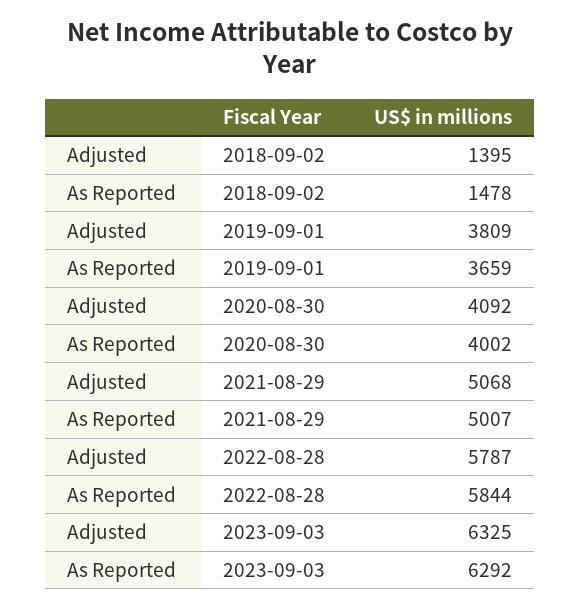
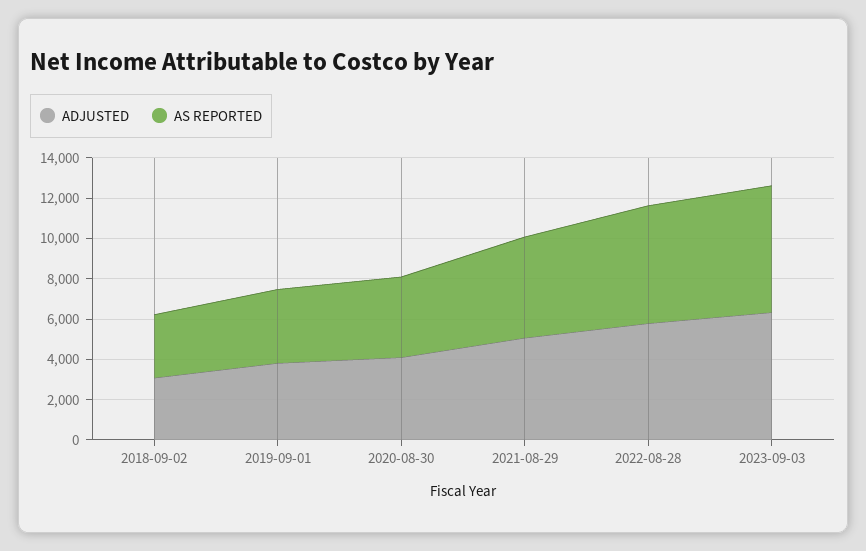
  {
    "Adjusted": {
-     "2018-09-02": 1395,
+     "2018-09-02": 3000,
      "2019-09-01": 3809,
      "2020-08-30": 4092,
      "2021-08-29": 5068,
      "2022-08-28": 5787,
      "2023-09-03": 6325
    },
    "As Reported": {
-     "2018-09-02": 1478,
+     "2018-09-02": 3000,
      "2019-09-01": 3659,
      "2020-08-30": 4002,
      "2021-08-29": 5007,
      "2022-08-28": 5844,
      "2023-09-03": 6292
    }
  }

